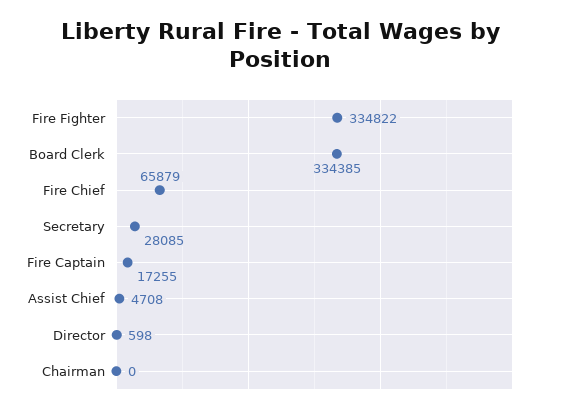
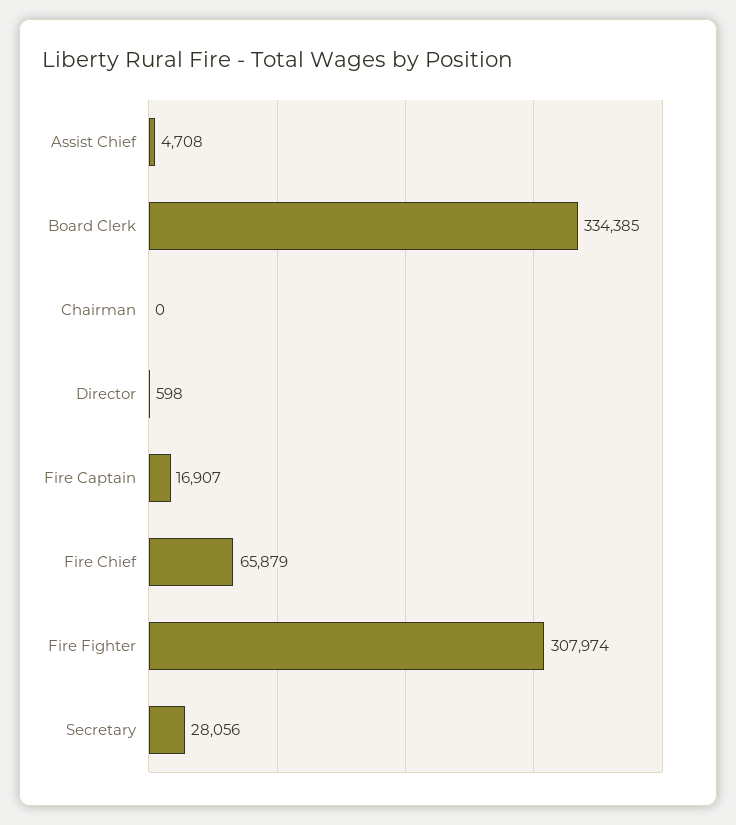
  {
-   "Fire Fighter": 334822,
+   "Fire Fighter": 307974,
    "Board Clerk": 334385,
    "Fire Chief": 65879,
-   "Secretary": 28085,
+   "Secretary": 28056,
-   "Fire Captain": 17255,
+   "Fire Captain": 16907,
    "Assist Chief": 4708,
    "Director": 598,
    "Chairman": 0
  }

